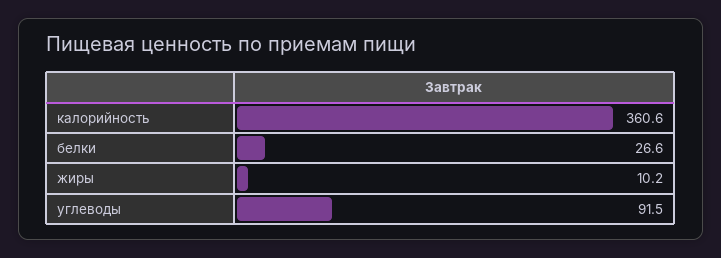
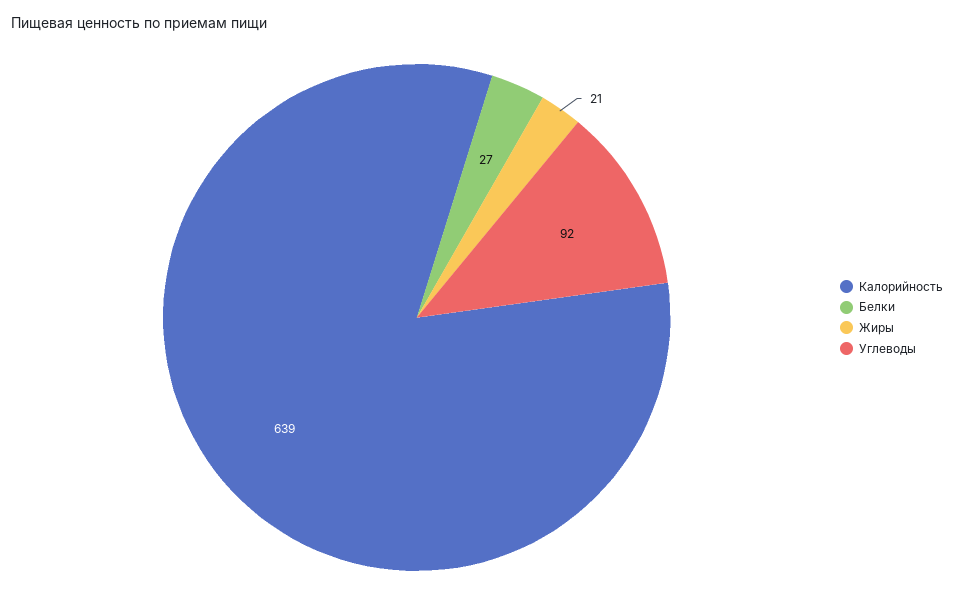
  {
-   "калорийность": 360.6,
+   "калорийность": 639,
    "белки": 26.6,
-   "жиры": 10.2,
+   "жиры": 21,
    "углеводы": 91.5
  }

